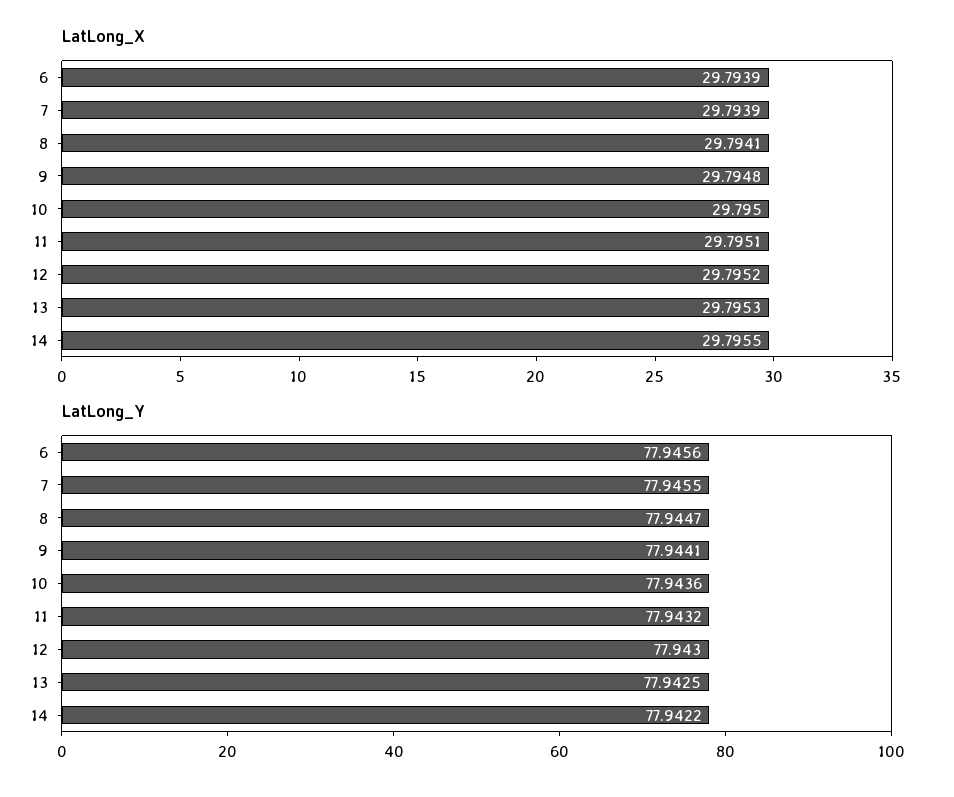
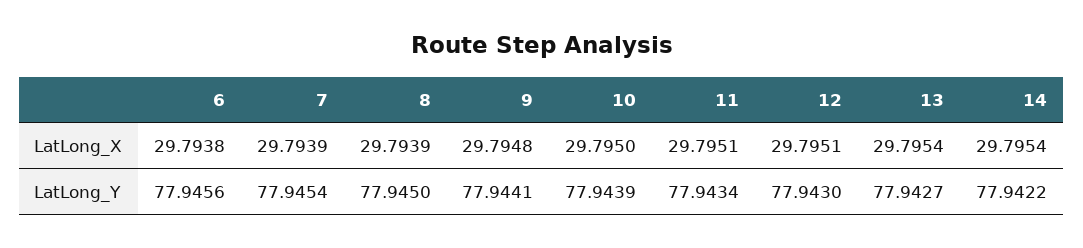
  {
    "LatLong_X": {
-     "6": 29.7939,
+     "6": 29.7938,
      "7": 29.7939,
-     "8": 29.7941,
+     "8": 29.7939,
      "9": 29.7948,
      "10": 29.795,
      "11": 29.7951,
-     "12": 29.7952,
+     "12": 29.7951,
-     "13": 29.7953,
+     "13": 29.7954,
-     "14": 29.7955
+     "14": 29.7954
    },
    "LatLong_Y": {
      "6": 77.9456,
-     "7": 77.9455,
+     "7": 77.9454,
-     "8": 77.9447,
+     "8": 77.945,
      "9": 77.9441,
-     "10": 77.9436,
+     "10": 77.9439,
-     "11": 77.9432,
+     "11": 77.9434,
      "12": 77.943,
-     "13": 77.9425,
+     "13": 77.9427,
      "14": 77.9422
    }
  }

